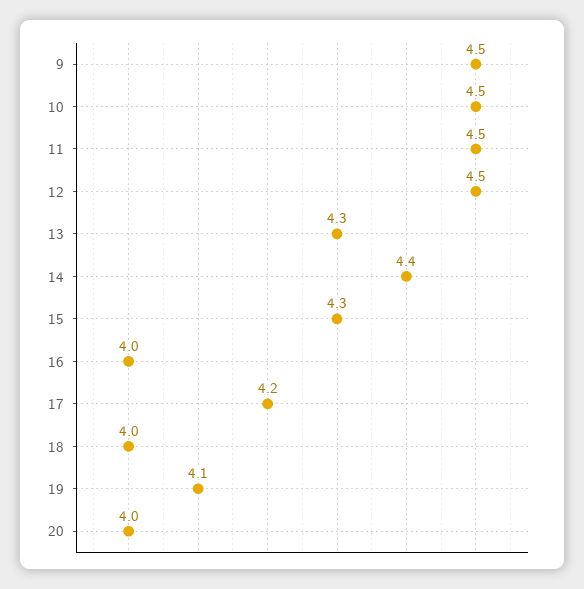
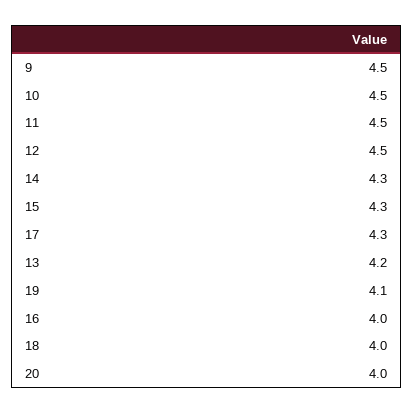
  {
    "9": 4.5,
    "10": 4.5,
    "11": 4.5,
    "12": 4.5,
-   "13": 4.3,
+   "13": 4.2,
-   "14": 4.4,
+   "14": 4.3,
    "15": 4.3,
    "16": 4,
-   "17": 4.2,
+   "17": 4.3,
    "18": 4,
    "19": 4.1,
    "20": 4
  }

